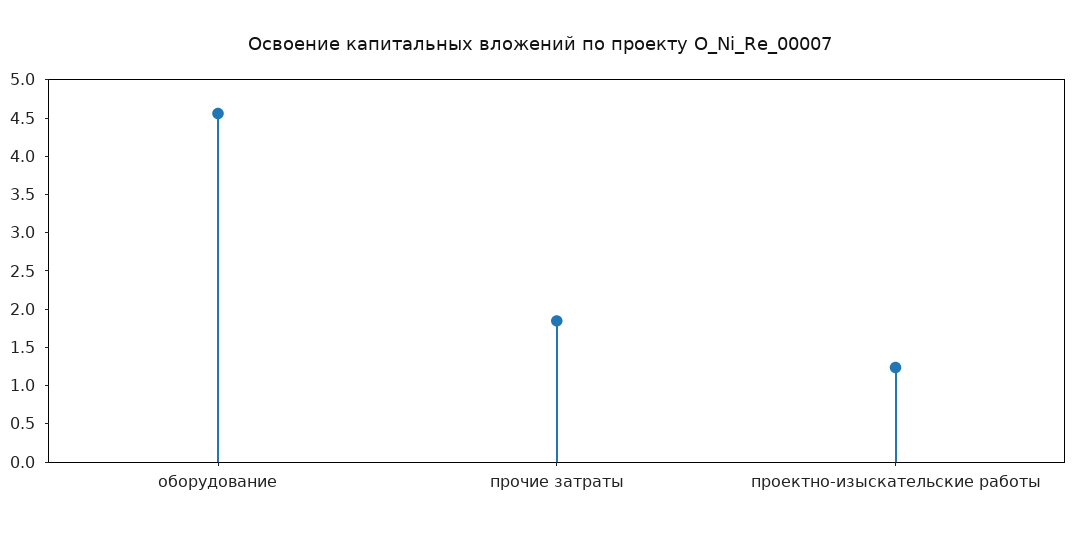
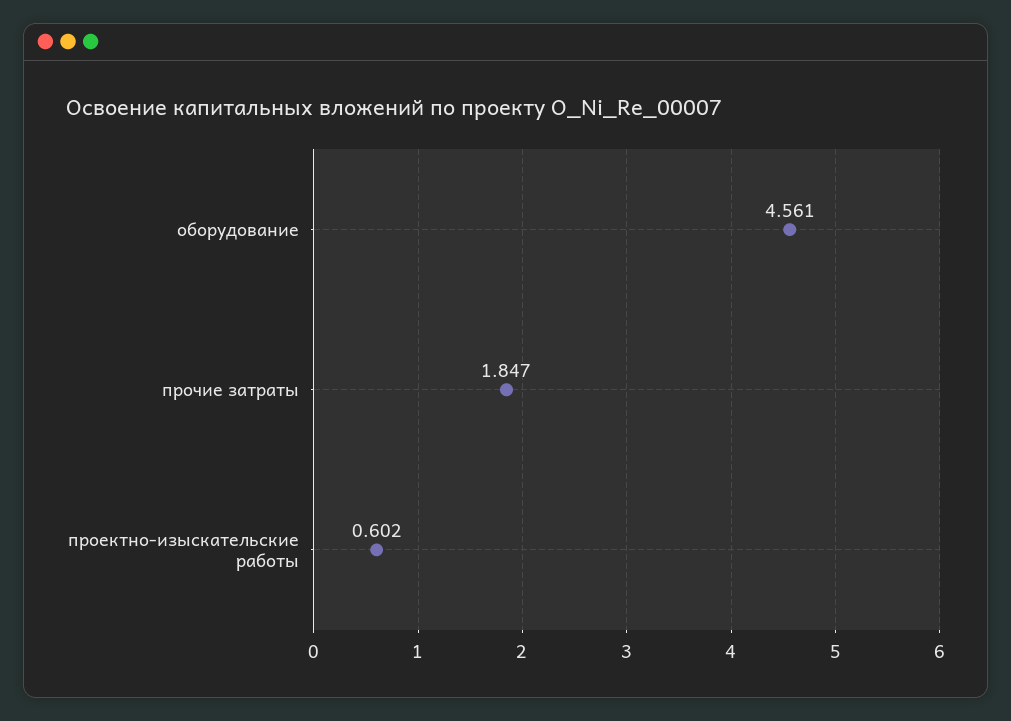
  {
    "оборудование": 4.561,
    "прочие затраты": 1.847,
-   "проектно-изыскательские работы": 1.25
+   "проектно-изыскательские работы": 0.602
  }

